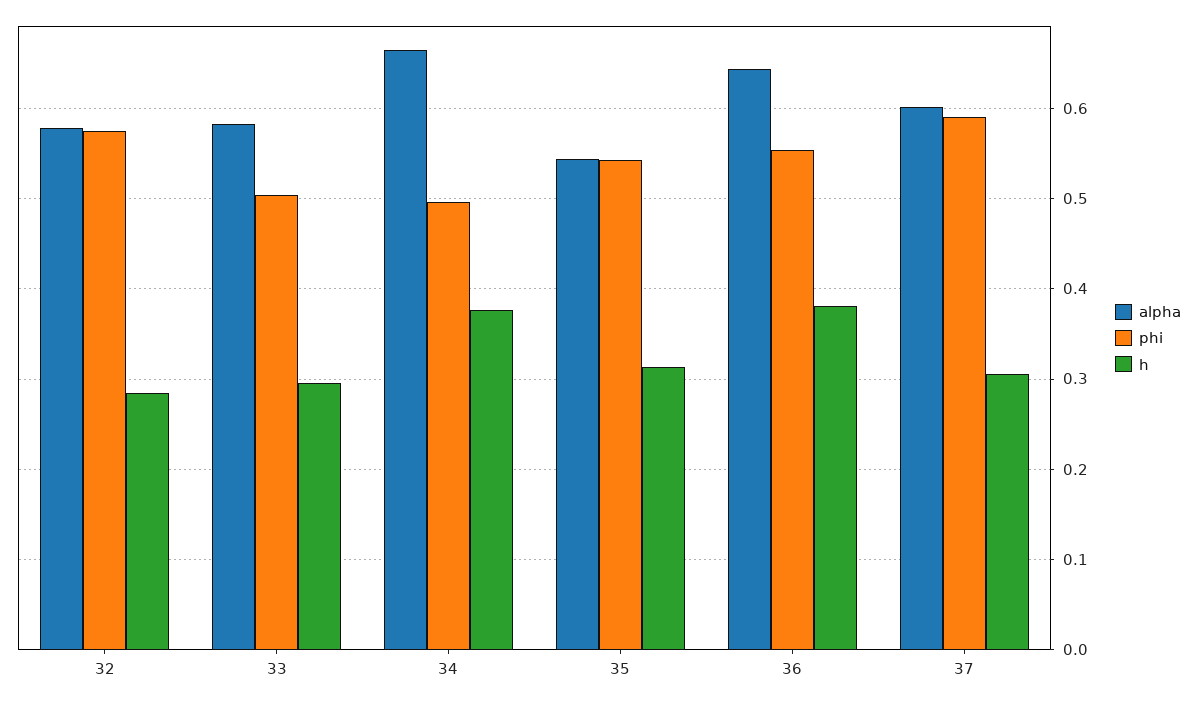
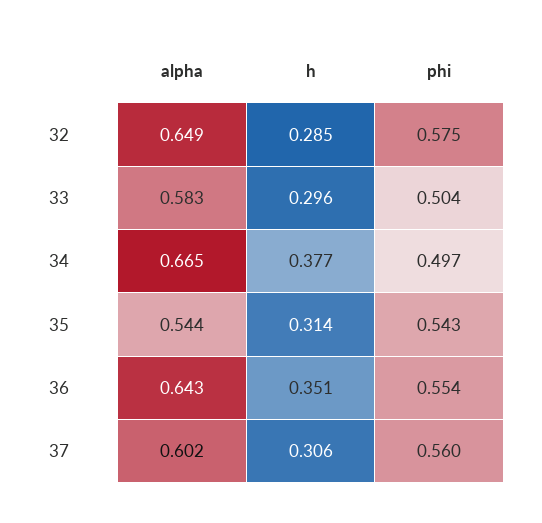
  {
    "alpha": {
-     "32": 0.58,
+     "32": 0.649,
      "33": 0.583,
      "34": 0.665,
      "35": 0.544,
      "36": 0.643,
      "37": 0.602
    },
    "phi": {
      "32": 0.575,
      "33": 0.504,
      "34": 0.497,
      "35": 0.543,
      "36": 0.554,
-     "37": 0.59
+     "37": 0.56
    },
    "h": {
      "32": 0.285,
      "33": 0.296,
      "34": 0.377,
      "35": 0.314,
-     "36": 0.38,
+     "36": 0.351,
      "37": 0.306
    }
  }

